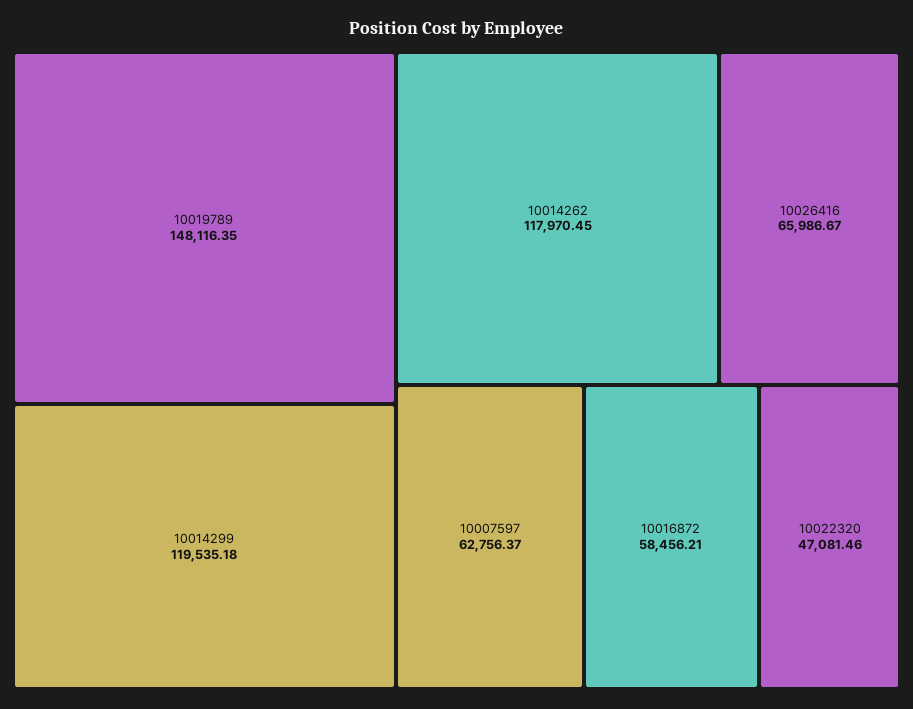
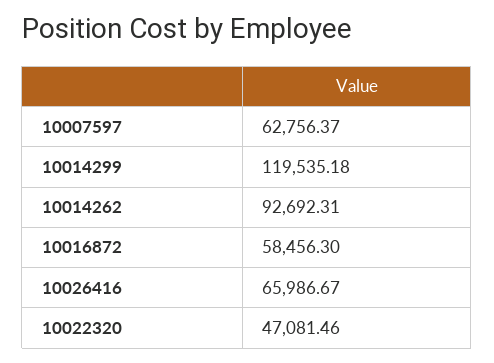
  {
-   "10019789": 148116.35,
    "10014299": 119535.18,
-   "10014262": 117970.45,
+   "10014262": 92692.31,
    "10026416": 65986.67,
    "10007597": 62756.37,
-   "10016872": 58456.21,
+   "10016872": 58456.3,
    "10022320": 47081.46
  }

